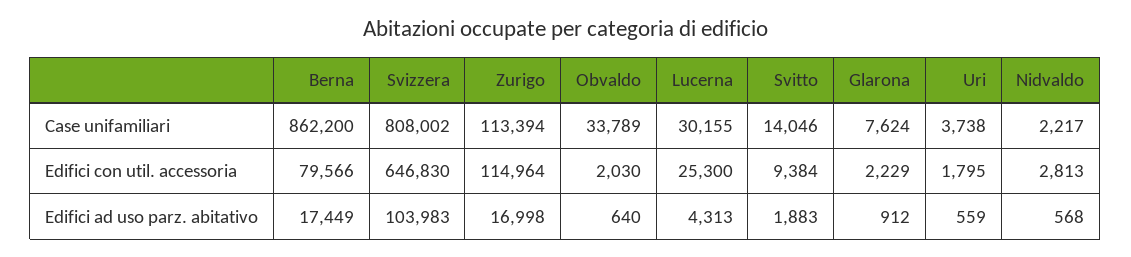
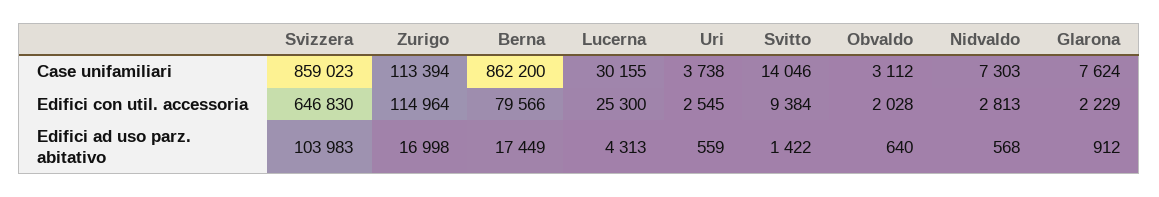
  {
    "Berna": {
      "Case unifamiliari": 862200,
      "Edifici con util. accessoria": 79566,
      "Edifici ad uso parz. abitativo": 17449
    },
    "Svizzera": {
-     "Case unifamiliari": 808002,
+     "Case unifamiliari": 859023,
      "Edifici con util. accessoria": 646830,
      "Edifici ad uso parz. abitativo": 103983
    },
    "Zurigo": {
      "Case unifamiliari": 113394,
      "Edifici con util. accessoria": 114964,
      "Edifici ad uso parz. abitativo": 16998
    },
    "Obvaldo": {
-     "Case unifamiliari": 33789,
+     "Case unifamiliari": 3112,
-     "Edifici con util. accessoria": 2030,
+     "Edifici con util. accessoria": 2028,
      "Edifici ad uso parz. abitativo": 640
    },
    "Lucerna": {
      "Case unifamiliari": 30155,
      "Edifici con util. accessoria": 25300,
      "Edifici ad uso parz. abitativo": 4313
    },
    "Svitto": {
      "Case unifamiliari": 14046,
      "Edifici con util. accessoria": 9384,
-     "Edifici ad uso parz. abitativo": 1883
+     "Edifici ad uso parz. abitativo": 1422
    },
    "Glarona": {
      "Case unifamiliari": 7624,
      "Edifici con util. accessoria": 2229,
      "Edifici ad uso parz. abitativo": 912
    },
    "Uri": {
      "Case unifamiliari": 3738,
-     "Edifici con util. accessoria": 1795,
+     "Edifici con util. accessoria": 2545,
      "Edifici ad uso parz. abitativo": 559
    },
    "Nidvaldo": {
-     "Case unifamiliari": 2217,
+     "Case unifamiliari": 7303,
      "Edifici con util. accessoria": 2813,
      "Edifici ad uso parz. abitativo": 568
    }
  }

